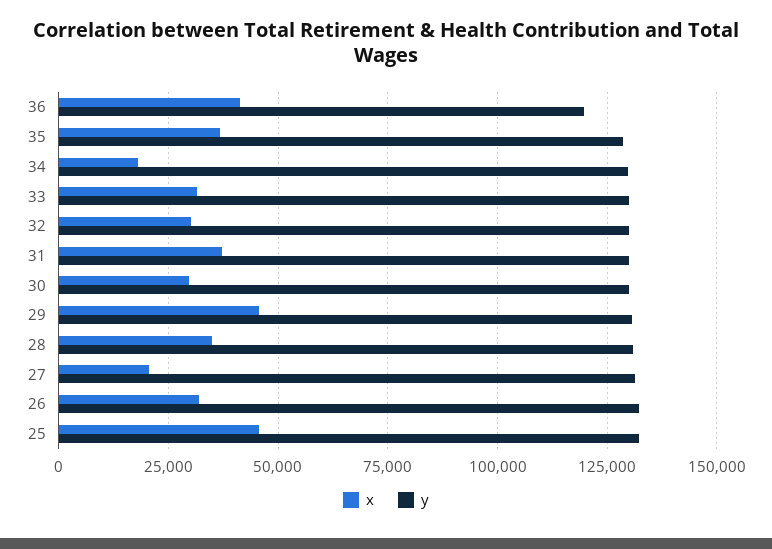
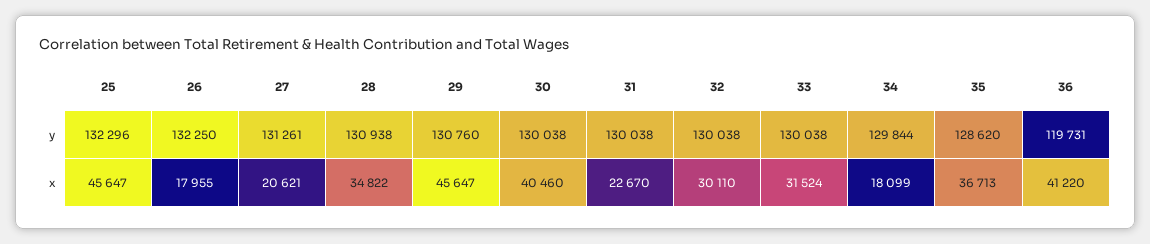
  {
    "x": {
      "36": 41220,
      "35": 36713,
      "34": 18099,
      "33": 31524,
      "32": 30110,
-     "31": 37500,
+     "31": 22670,
-     "30": 30000,
+     "30": 40460,
      "29": 45647,
      "28": 34822,
      "27": 20621,
-     "26": 32500,
+     "26": 17955,
      "25": 45647
    },
    "y": {
      "36": 119731,
      "35": 128620,
      "34": 129844,
      "33": 130038,
      "32": 130038,
      "31": 130038,
      "30": 130038,
      "29": 130760,
      "28": 130938,
      "27": 131261,
      "26": 132250,
      "25": 132296
    }
  }

